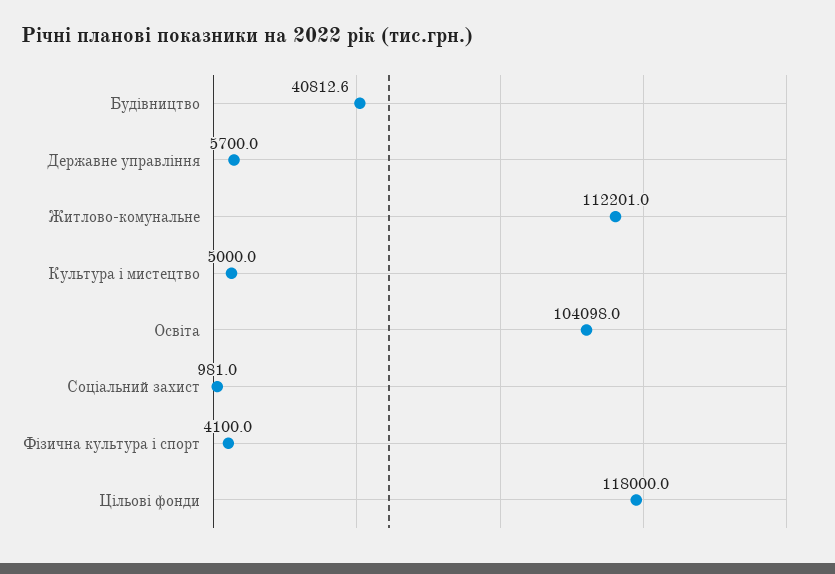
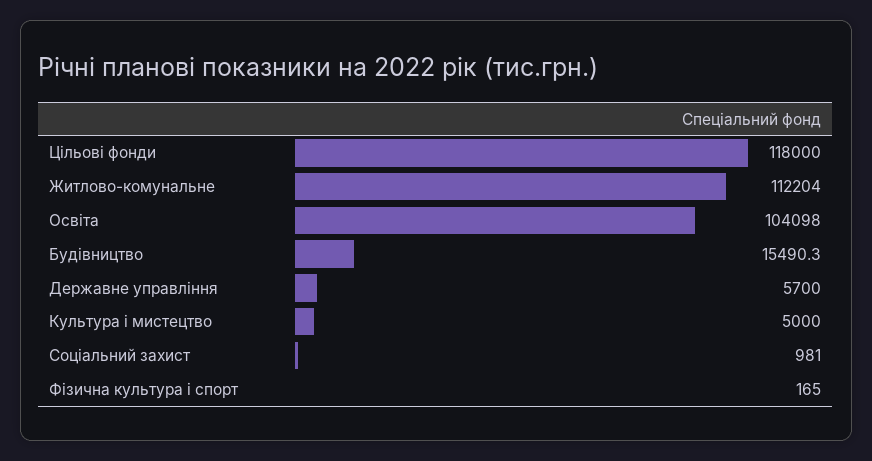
  {
-   "Будівництво": 40812.6,
+   "Будівництво": 15490.3,
    "Державне управління": 5700,
-   "Житлово-комунальне": 112201,
+   "Житлово-комунальне": 112204,
    "Культура і мистецтво": 5000,
    "Освіта": 104098,
    "Соціальний захист": 981,
-   "Фізична культура і спорт": 4100,
+   "Фізична культура і спорт": 165,
    "Цільові фонди": 118000
  }

